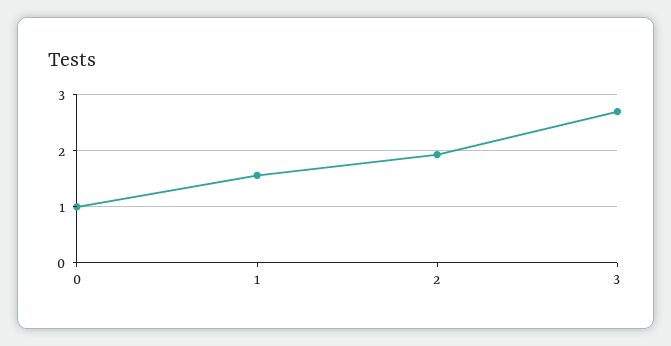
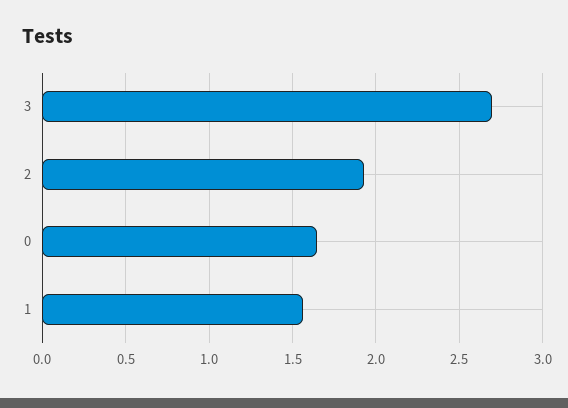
  {
-   "0": 1,
+   "0": 1.65,
    "1": 1.55,
    "2": 1.95,
    "3": 2.7
  }

